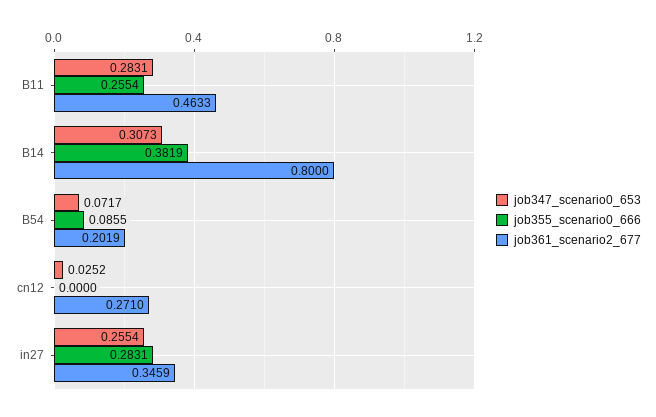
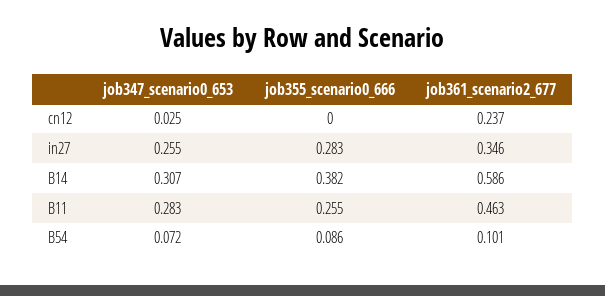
  {
    "job347_scenario0_653": {
      "B11": 0.2831,
      "B14": 0.3073,
      "B54": 0.0717,
      "cn12": 0.0252,
      "in27": 0.2554
    },
    "job355_scenario0_666": {
      "B11": 0.2554,
      "B14": 0.3819,
      "B54": 0.0855,
      "cn12": 0,
      "in27": 0.2831
    },
    "job361_scenario2_677": {
      "B11": 0.4633,
-     "B14": 0.8,
+     "B14": 0.586,
-     "B54": 0.2019,
+     "B54": 0.101,
-     "cn12": 0.271,
+     "cn12": 0.237,
      "in27": 0.3459
    }
  }

